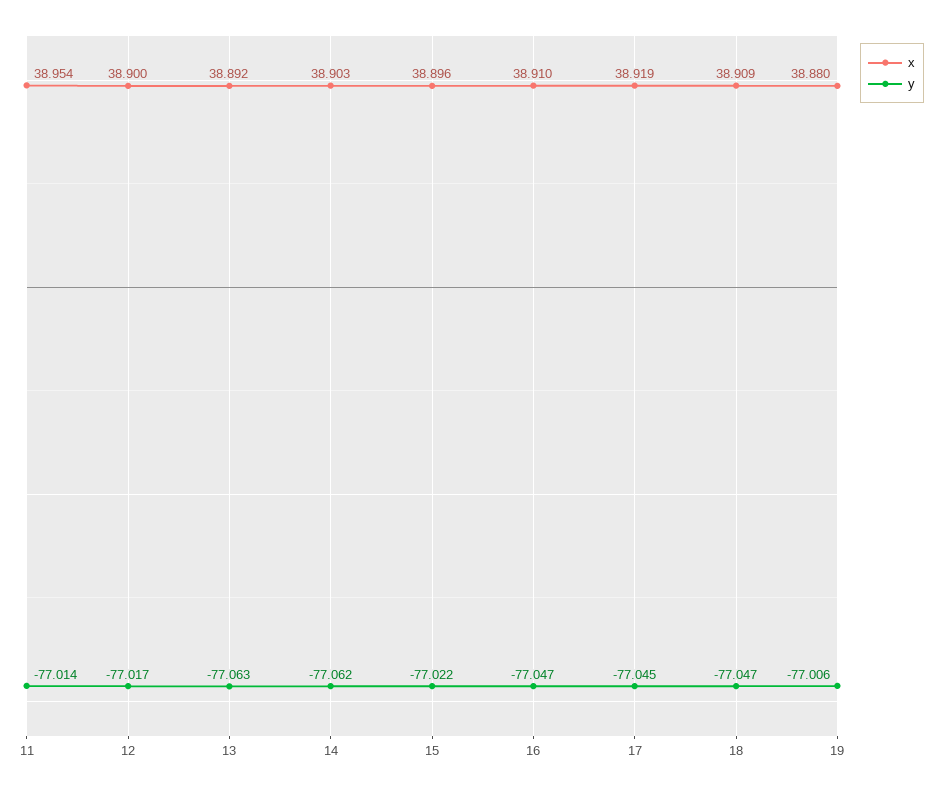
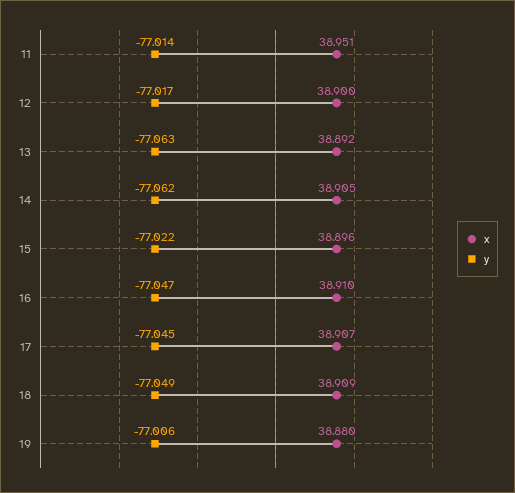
  {
    "x": {
-     "11": 38.954,
+     "11": 38.951,
      "12": 38.9,
      "13": 38.892,
-     "14": 38.903,
+     "14": 38.905,
      "15": 38.896,
      "16": 38.91,
-     "17": 38.919,
+     "17": 38.907,
      "18": 38.909,
      "19": 38.88
    },
    "y": {
      "11": -77.014,
      "12": -77.017,
      "13": -77.063,
      "14": -77.062,
      "15": -77.022,
      "16": -77.047,
      "17": -77.045,
-     "18": -77.047,
+     "18": -77.049,
      "19": -77.006
    }
  }

